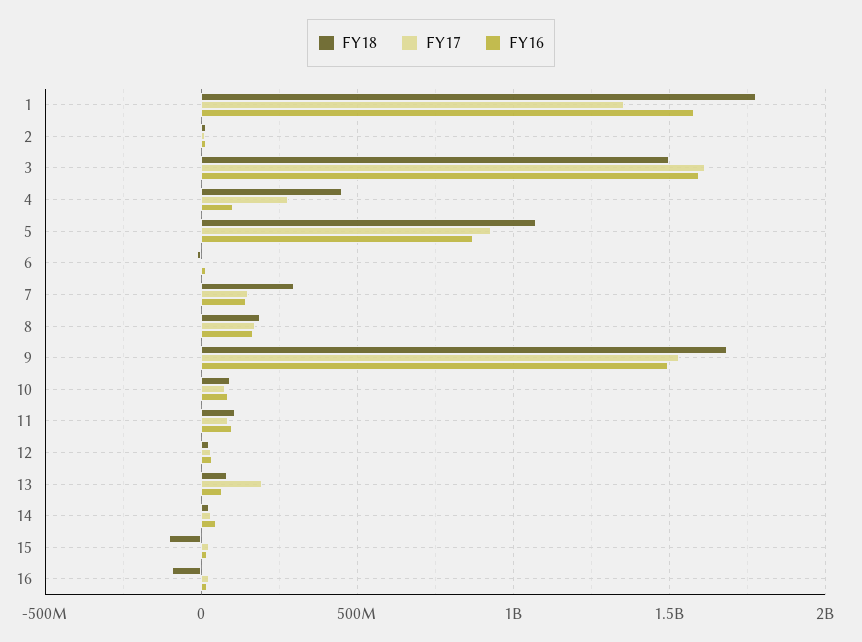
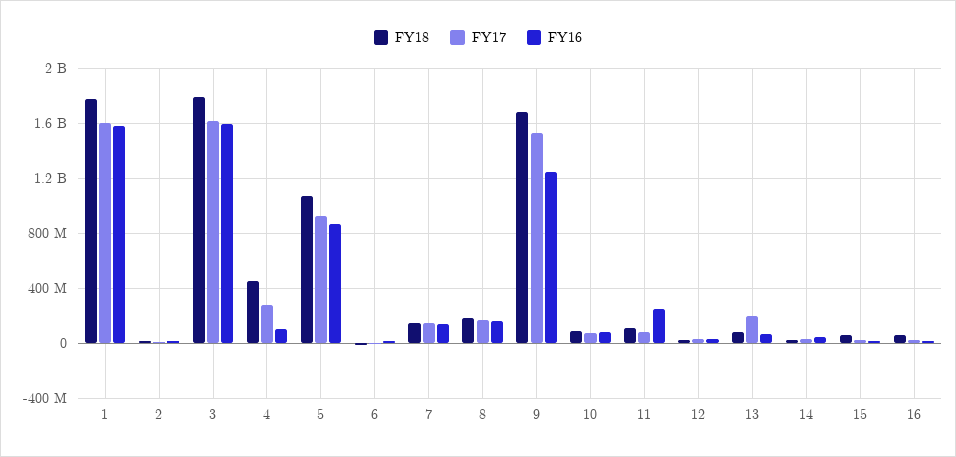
  {
    "FY18": {
      "1": 1800000000,
      "2": 0,
-     "3": 1500000000,
+     "3": 1800000000,
      "4": 450000000,
      "5": 1050000000,
      "6": 0,
-     "7": 300000000,
+     "7": 150000000,
      "8": 200000000,
      "9": 1700000000,
      "10": 100000000,
      "11": 100000000,
      "12": 0,
      "13": 100000000,
      "14": 50000000,
-     "15": -100000000,
+     "15": 50000000,
-     "16": -100000000
+     "16": 50000000
    },
    "FY17": {
-     "1": 1350000000,
+     "1": 1600000000,
      "2": 0,
      "3": 1600000000,
      "4": 300000000,
      "5": 950000000,
      "6": 0,
      "7": 150000000,
      "8": 150000000,
      "9": 1550000000,
      "10": 50000000,
      "11": 100000000,
      "12": 50000000,
      "13": 200000000,
      "14": 50000000,
      "15": 0,
      "16": 0
    },
    "FY16": {
      "1": 1600000000,
      "2": 0,
      "3": 1600000000,
      "4": 100000000,
      "5": 850000000,
      "6": 0,
      "7": 150000000,
      "8": 150000000,
-     "9": 1500000000,
+     "9": 1250000000,
      "10": 100000000,
-     "11": 100000000,
+     "11": 250000000,
      "12": 50000000,
      "13": 50000000,
      "14": 50000000,
      "15": 0,
      "16": 0
    }
  }

